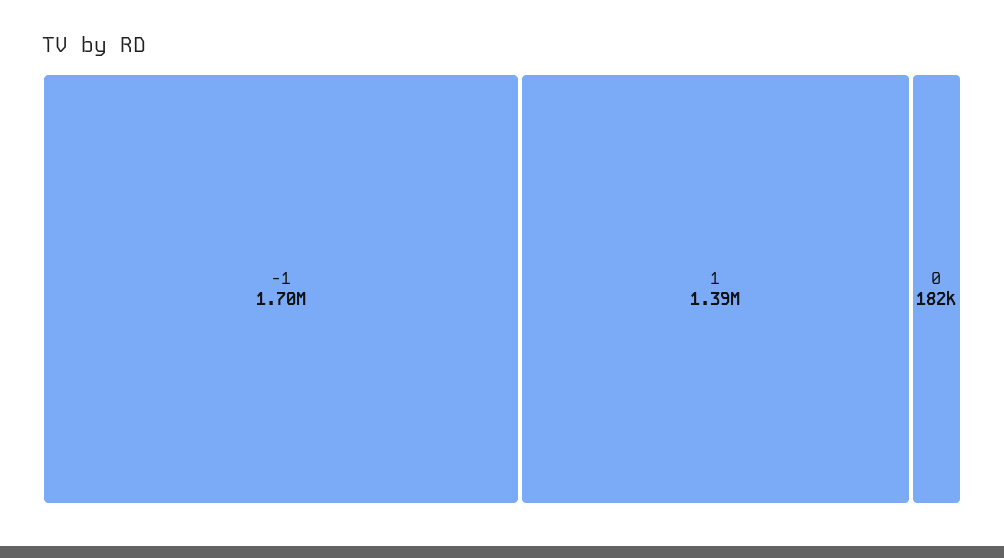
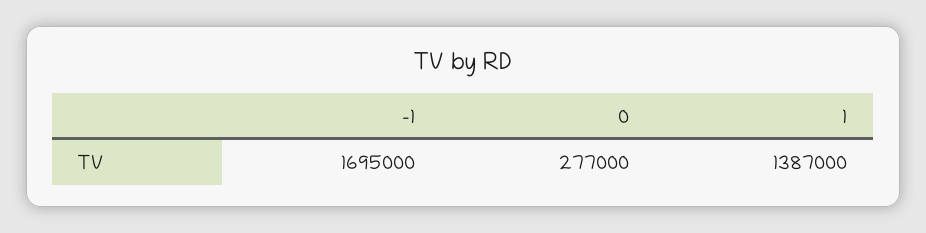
  {
    "-1": 1695000,
    "1": 1387000,
-   "0": 182000
+   "0": 277000
  }

